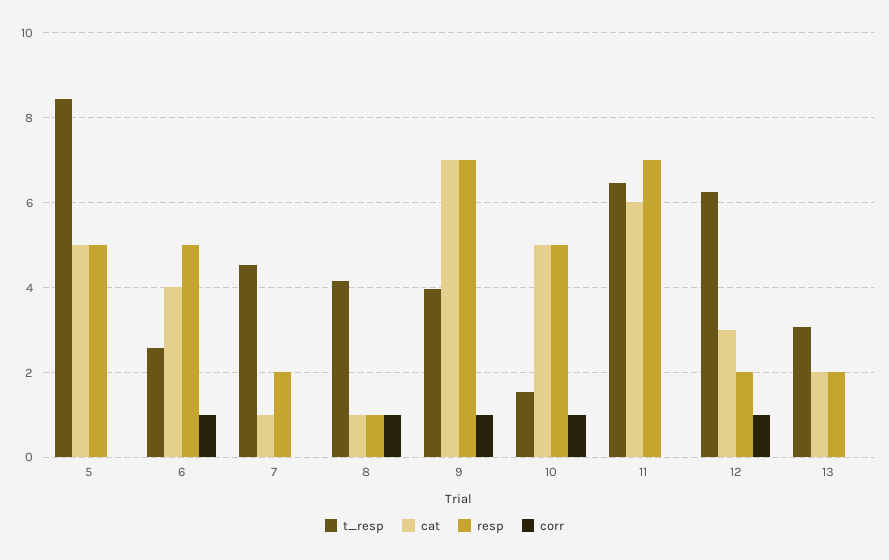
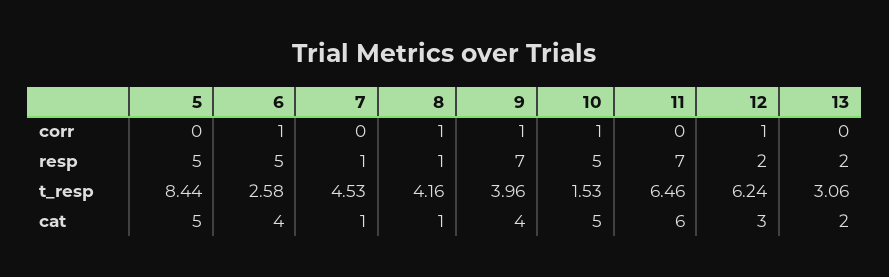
  {
    "t_resp": {
      "5": 8.44,
      "6": 2.58,
      "7": 4.53,
      "8": 4.16,
      "9": 3.96,
      "10": 1.53,
      "11": 6.46,
      "12": 6.24,
      "13": 3.06
    },
    "cat": {
      "5": 5,
      "6": 4,
      "7": 1,
      "8": 1,
-     "9": 7,
+     "9": 4,
      "10": 5,
      "11": 6,
      "12": 3,
      "13": 2
    },
    "resp": {
      "5": 5,
      "6": 5,
-     "7": 2,
+     "7": 1,
      "8": 1,
      "9": 7,
      "10": 5,
      "11": 7,
      "12": 2,
      "13": 2
    },
    "corr": {
      "5": 0,
      "6": 1,
      "7": 0,
      "8": 1,
      "9": 1,
      "10": 1,
      "11": 0,
      "12": 1,
      "13": 0
    }
  }

